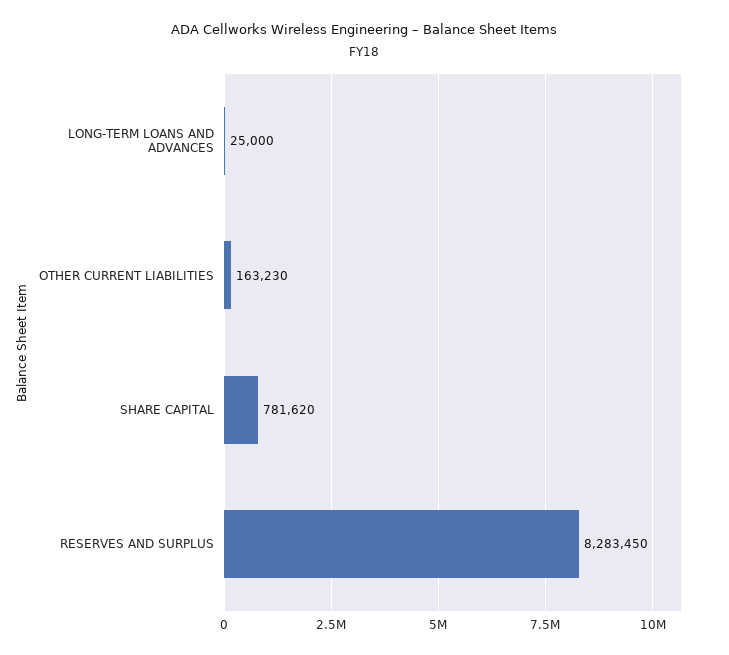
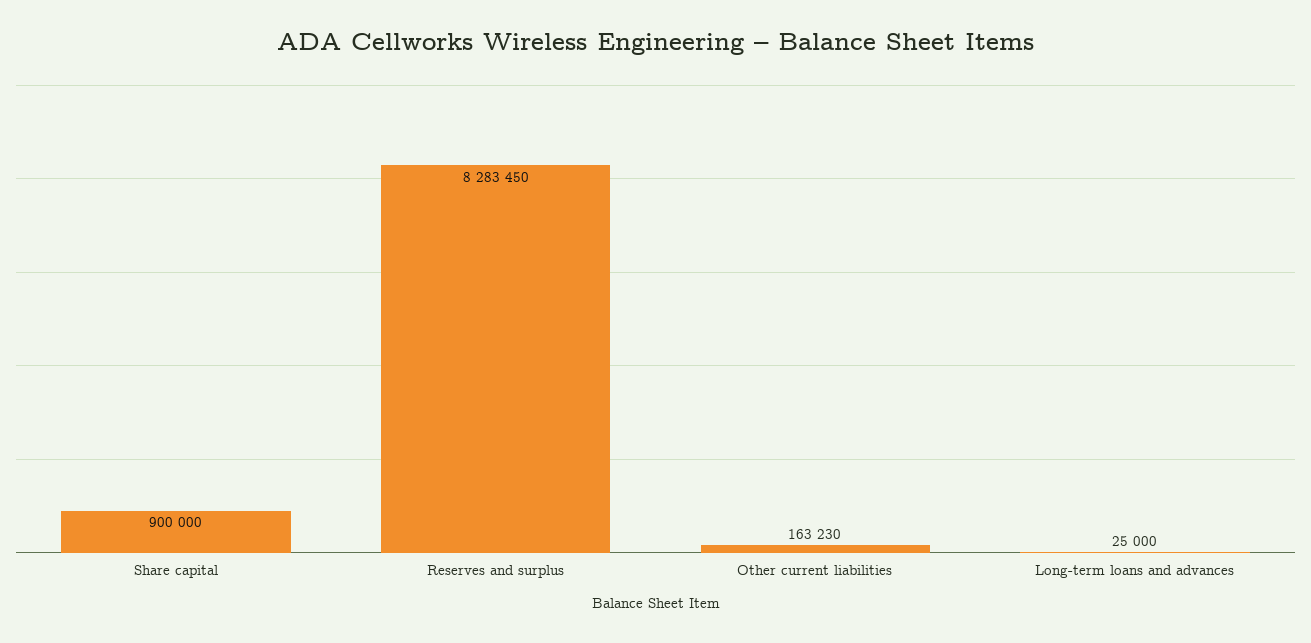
  {
    "LONG-TERM LOANS AND ADVANCES": 25000,
    "OTHER CURRENT LIABILITIES": 163230,
-   "SHARE CAPITAL": 781620,
+   "SHARE CAPITAL": 900000,
    "RESERVES AND SURPLUS": 8283450
  }

